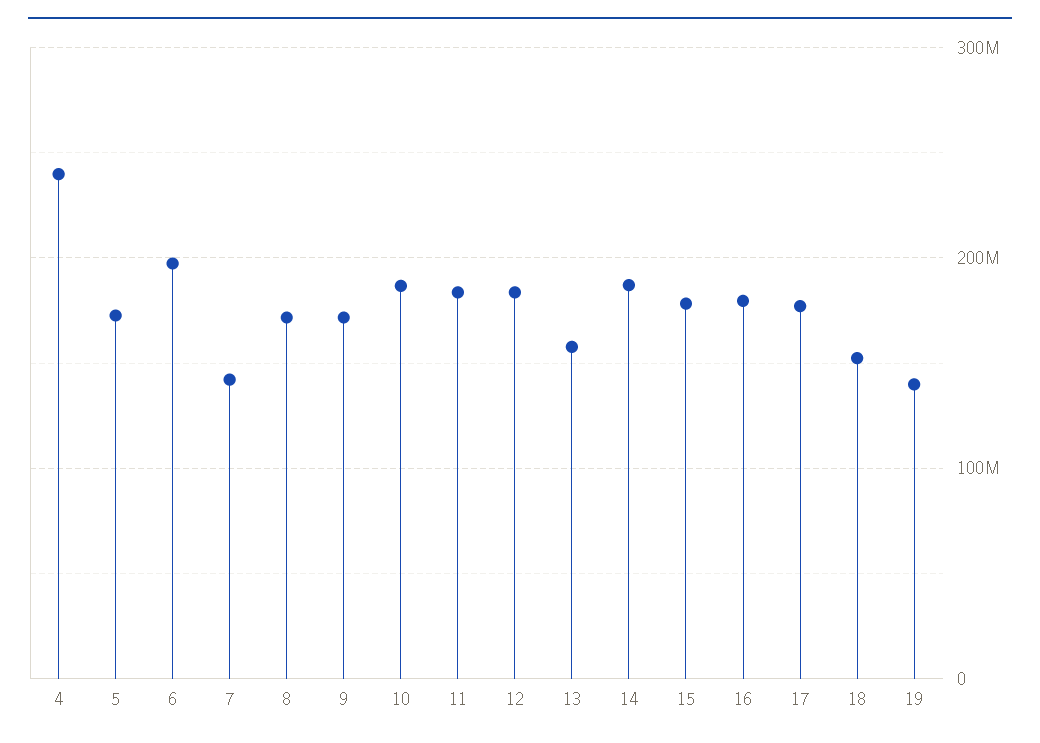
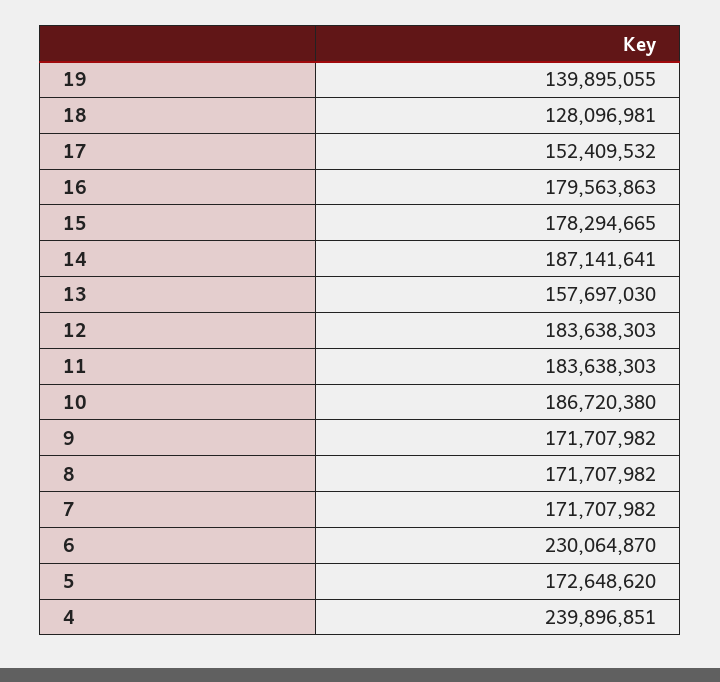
  {
    "4": 239896851,
    "5": 172648620,
-   "6": 200000000,
+   "6": 230064870,
-   "7": 140000000,
+   "7": 171707982,
    "8": 171707982,
    "9": 171707982,
    "10": 186720380,
    "11": 183638303,
    "12": 183638303,
    "13": 157697030,
    "14": 187141641,
    "15": 178294665,
    "16": 179563863,
-   "17": 180000000,
+   "17": 152409532,
-   "18": 150000000,
+   "18": 128096981,
    "19": 139895055
  }

